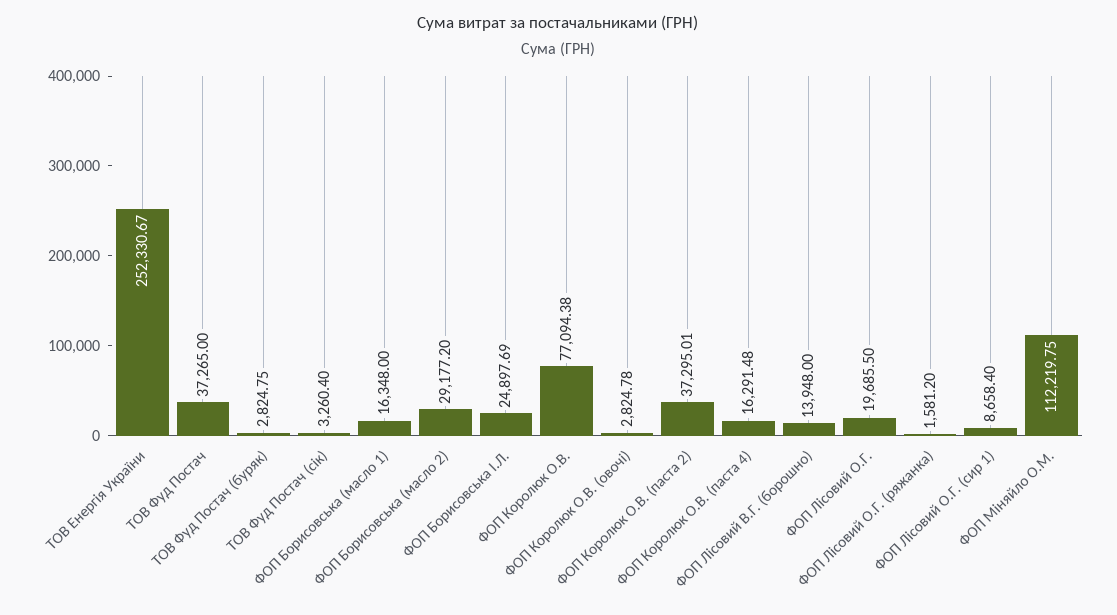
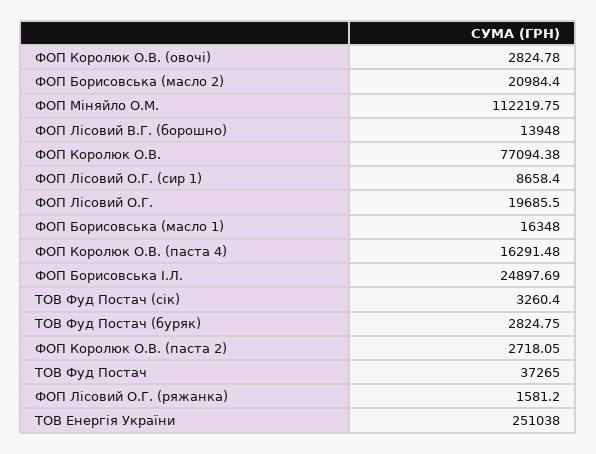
  {
-   "ТОВ Енергія України": 252330.67,
+   "ТОВ Енергія України": 251038,
    "ТОВ Фуд Постач": 37265,
    "ТОВ Фуд Постач (буряк)": 2824.75,
    "ТОВ Фуд Постач (сік)": 3260.4,
    "ФОП Борисовська (масло 1)": 16348,
-   "ФОП Борисовська (масло 2)": 29177.2,
+   "ФОП Борисовська (масло 2)": 20984.4,
    "ФОП Борисовська І.Л.": 24897.69,
    "ФОП Королюк О.В.": 77094.38,
    "ФОП Королюк О.В. (овочі)": 2824.78,
-   "ФОП Королюк О.В. (паста 2)": 37295.01,
+   "ФОП Королюк О.В. (паста 2)": 2718.05,
    "ФОП Королюк О.В. (паста 4)": 16291.48,
    "ФОП Лісовий В.Г. (борошно)": 13948,
    "ФОП Лісовий О.Г.": 19685.5,
    "ФОП Лісовий О.Г. (ряжанка)": 1581.2,
    "ФОП Лісовий О.Г. (сир 1)": 8658.4,
    "ФОП Міняйло О.М.": 112219.75
  }

